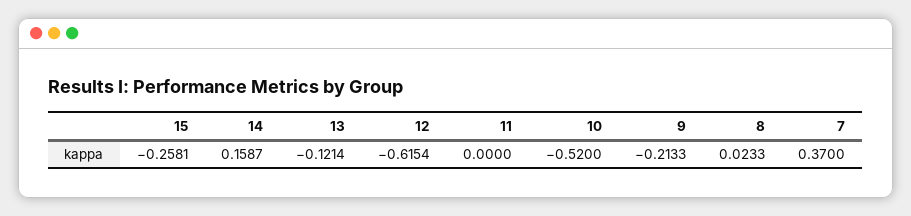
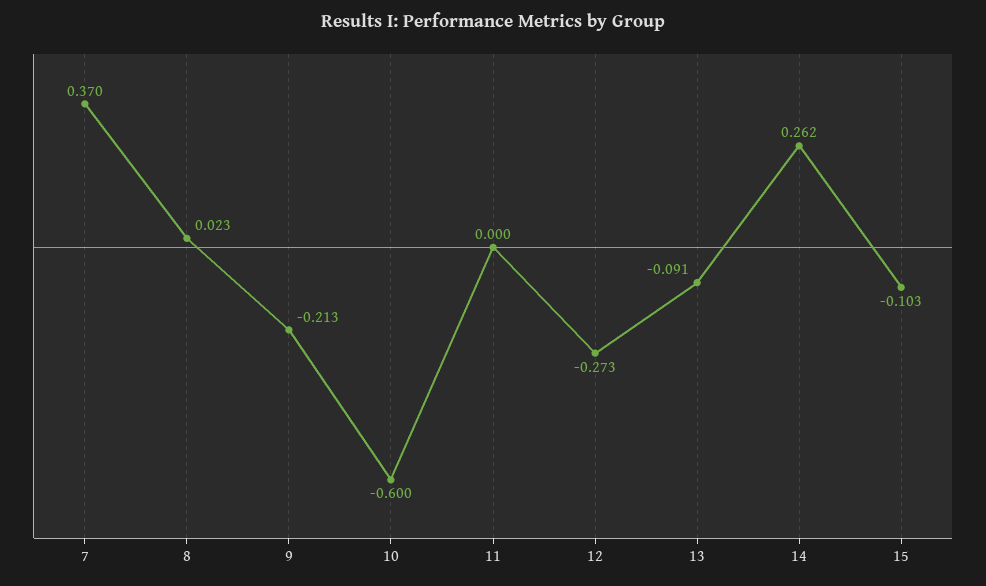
  {
-   "15": -0.2581,
+   "15": -0.103,
-   "14": 0.1587,
+   "14": 0.262,
-   "13": -0.1214,
+   "13": -0.091,
-   "12": -0.6154,
+   "12": -0.273,
    "11": 0,
-   "10": -0.52,
+   "10": -0.6,
    "9": -0.2133,
    "8": 0.0233,
    "7": 0.37
  }

